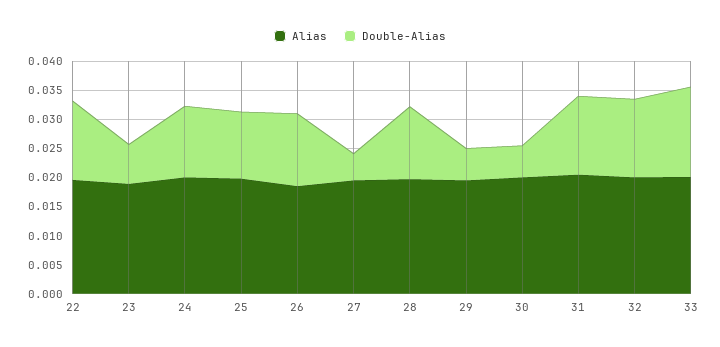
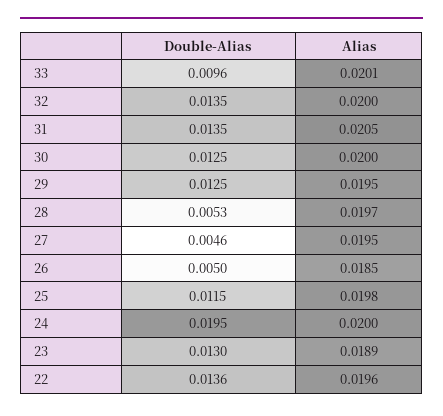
  {
    "Alias": {
      "22": 0.0196,
      "23": 0.0189,
      "24": 0.02,
      "25": 0.0198,
      "26": 0.0185,
      "27": 0.0195,
      "28": 0.0197,
      "29": 0.0195,
      "30": 0.02,
      "31": 0.0205,
      "32": 0.02,
      "33": 0.0201
    },
    "Double-Alias": {
      "22": 0.0136,
-     "23": 0.0075,
+     "23": 0.013,
-     "24": 0.0125,
+     "24": 0.0195,
      "25": 0.0115,
-     "26": 0.0125,
+     "26": 0.005,
      "27": 0.0046,
-     "28": 0.0125,
+     "28": 0.0053,
-     "29": 0.005,
+     "29": 0.0125,
-     "30": 0.005,
+     "30": 0.0125,
      "31": 0.0135,
      "32": 0.0135,
-     "33": 0.015
+     "33": 0.0096
    }
  }

